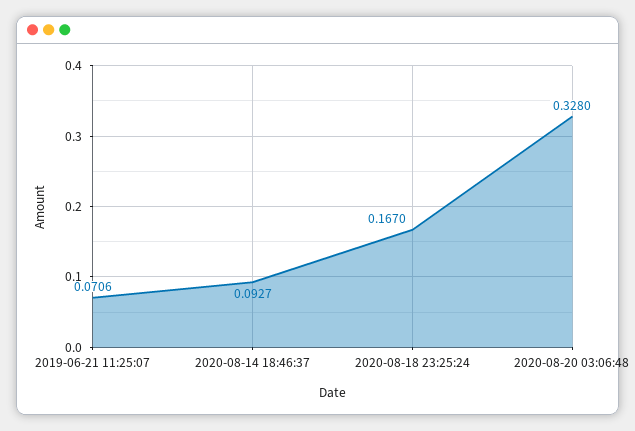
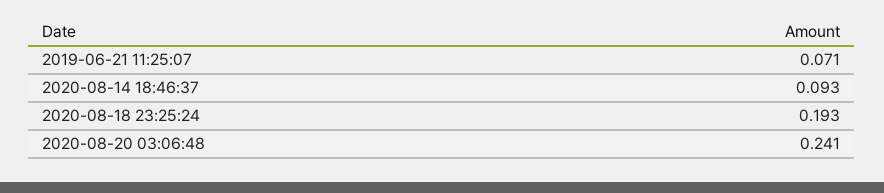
  {
    "2019-06-21 11:25:07": 0.0706,
    "2020-08-14 18:46:37": 0.0927,
-   "2020-08-18 23:25:24": 0.167,
+   "2020-08-18 23:25:24": 0.193,
-   "2020-08-20 03:06:48": 0.328
+   "2020-08-20 03:06:48": 0.241
  }

